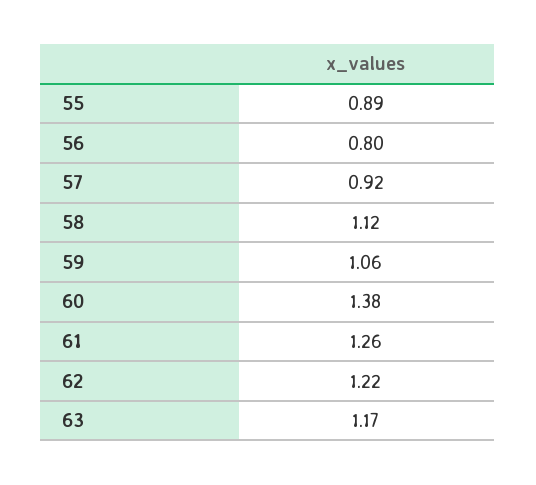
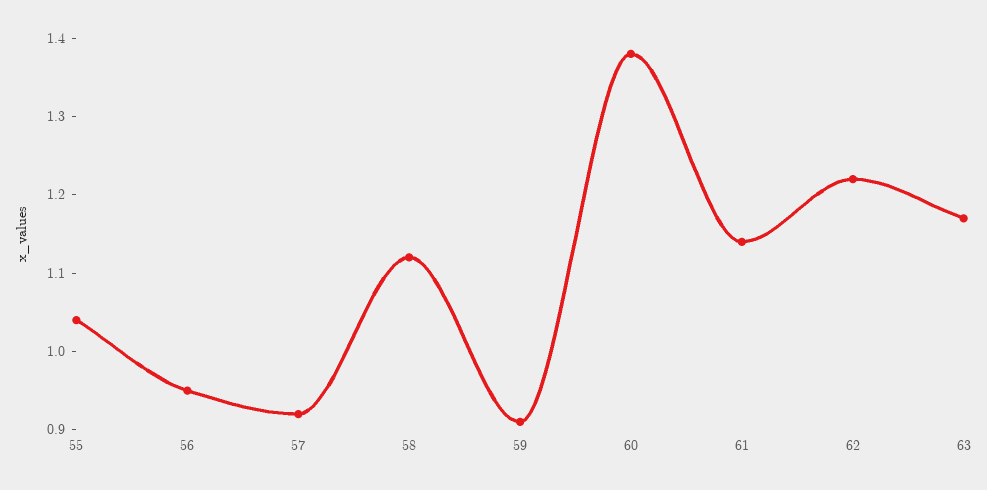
  {
-   "55": 0.89,
+   "55": 1.05,
-   "56": 0.8,
+   "56": 0.95,
    "57": 0.92,
    "58": 1.12,
-   "59": 1.06,
+   "59": 0.9,
    "60": 1.38,
-   "61": 1.26,
+   "61": 1.15,
    "62": 1.22,
    "63": 1.17
  }

